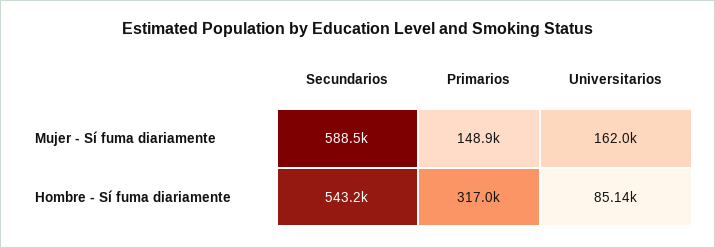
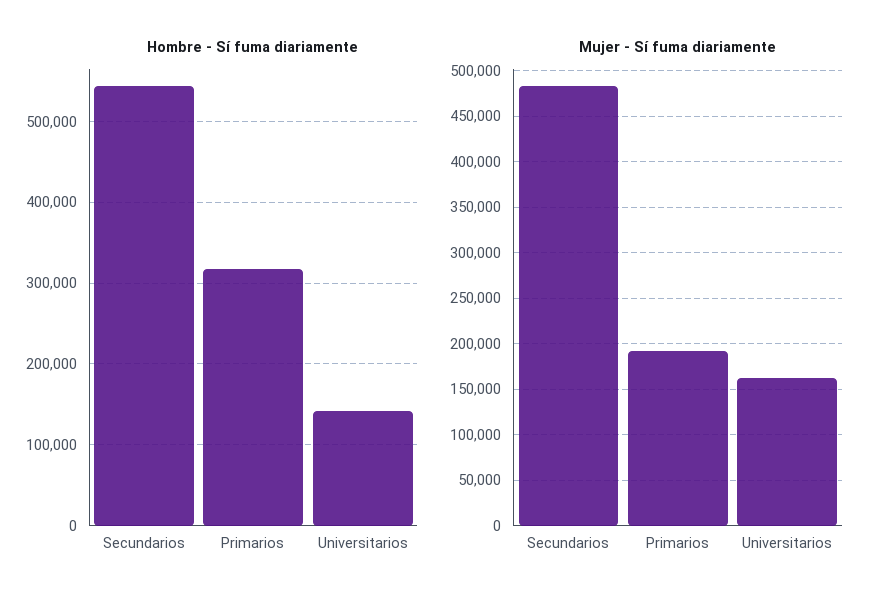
  {
    "Mujer - Sí fuma diariamente": {
-     "Secundarios": 588500,
+     "Secundarios": 480000,
-     "Primarios": 148900,
+     "Primarios": 190000,
      "Universitarios": 162000
    },
    "Hombre - Sí fuma diariamente": {
      "Secundarios": 543200,
      "Primarios": 317000,
-     "Universitarios": 85140
+     "Universitarios": 140000
    }
  }

